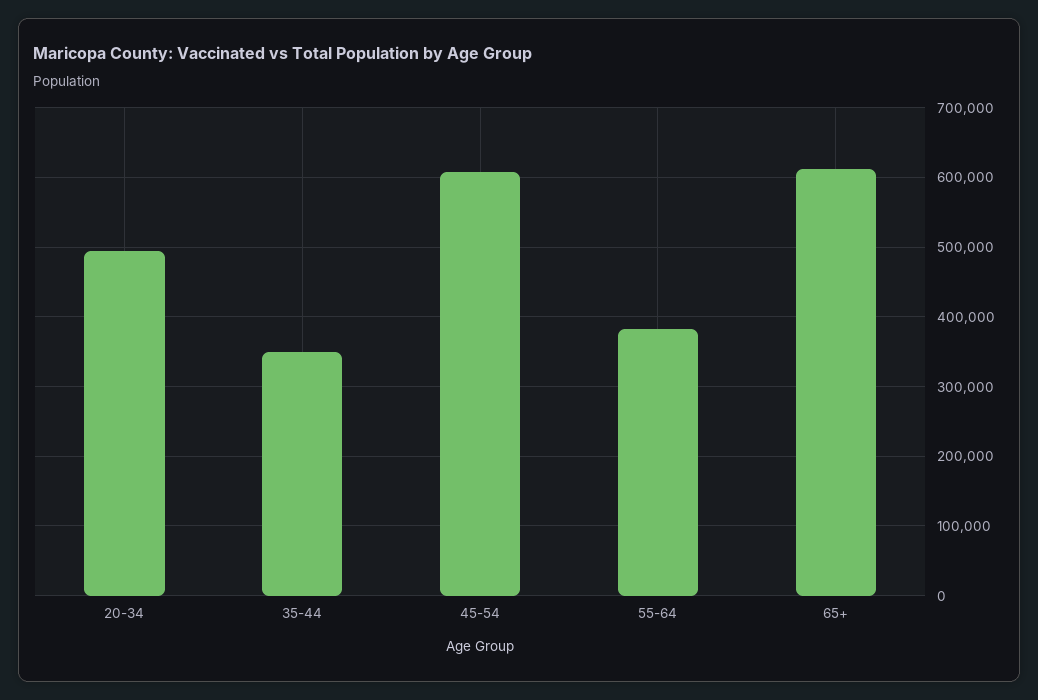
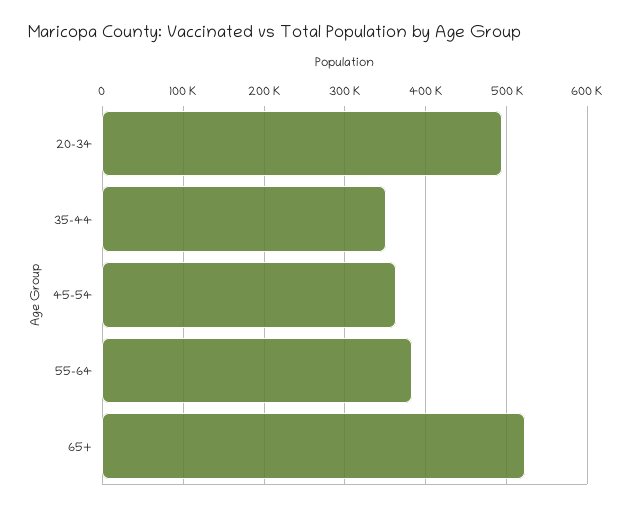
  {
    "20-34": 490000,
    "35-44": 350000,
-   "45-54": 610000,
+   "45-54": 360000,
    "55-64": 380000,
-   "65+": 610000
+   "65+": 520000
  }

